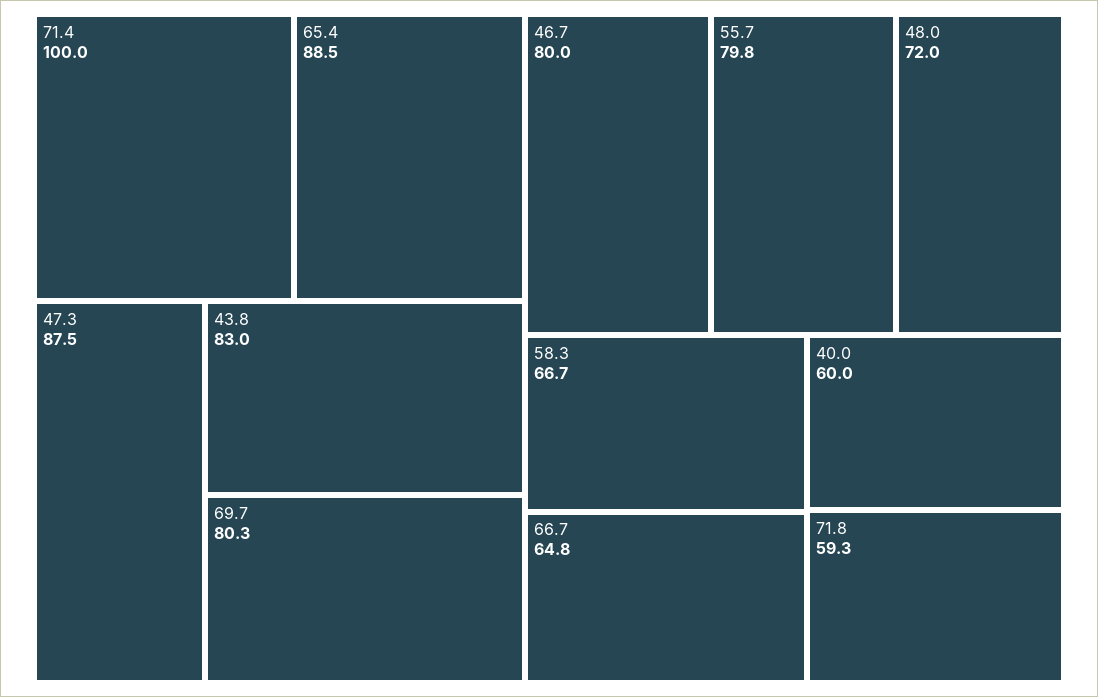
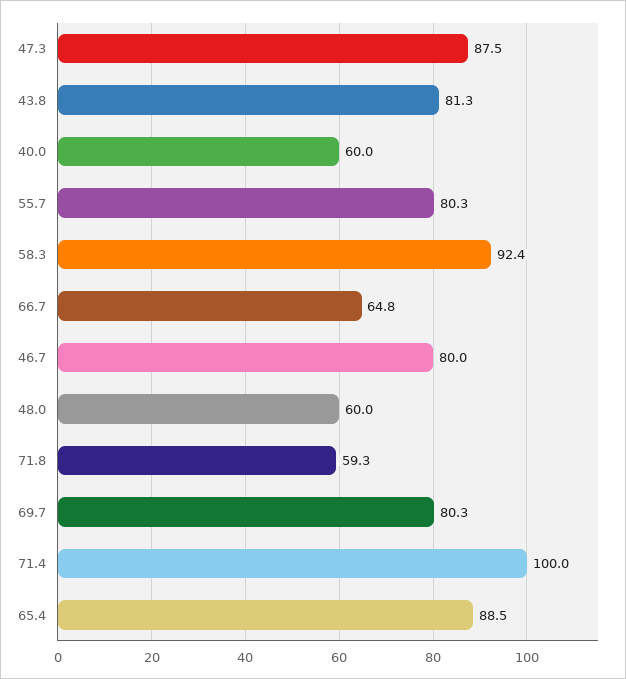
  {
    "71.4": 100,
    "65.4": 88.5,
    "47.3": 87.5,
-   "43.8": 83,
+   "43.8": 81.3,
    "69.7": 80.3,
    "46.7": 80,
-   "55.7": 79.8,
+   "55.7": 80.3,
-   "48.0": 72,
+   "48.0": 60,
-   "58.3": 66.7,
+   "58.3": 92.4,
    "66.7": 64.8,
    "40.0": 60,
    "71.8": 59.3
  }

